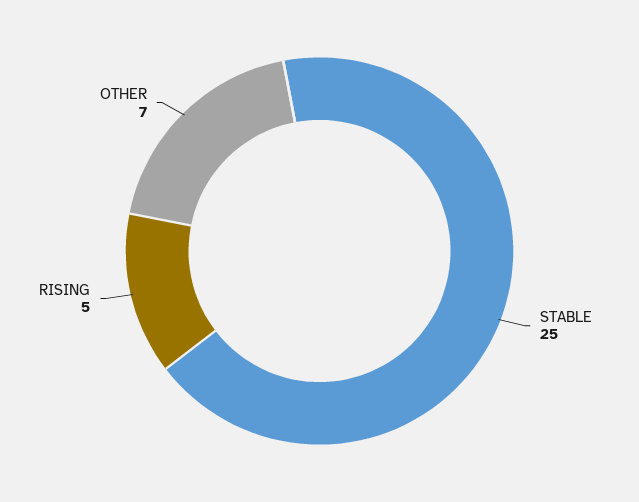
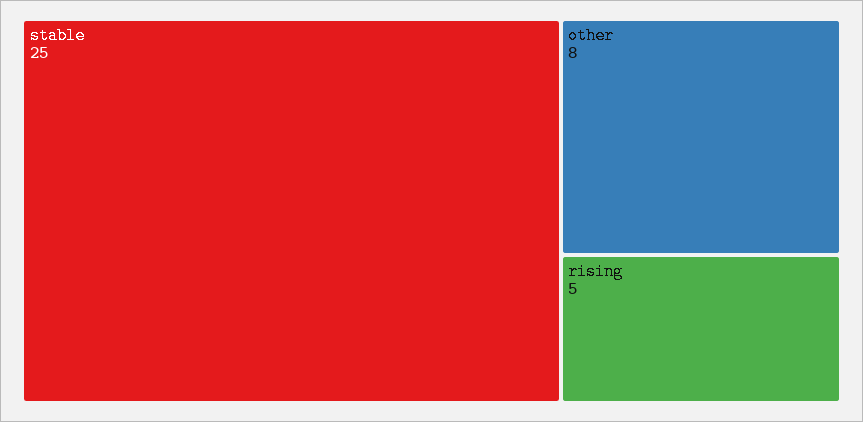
  {
    "STABLE": 25,
    "RISING": 5,
-   "OTHER": 7
+   "OTHER": 8
  }

